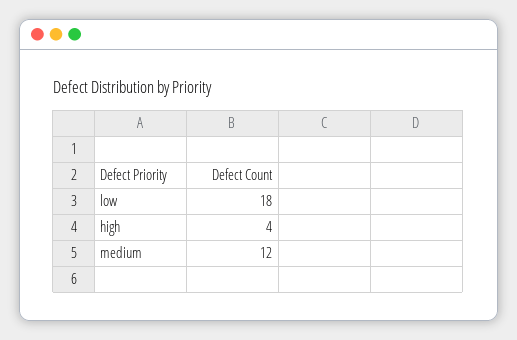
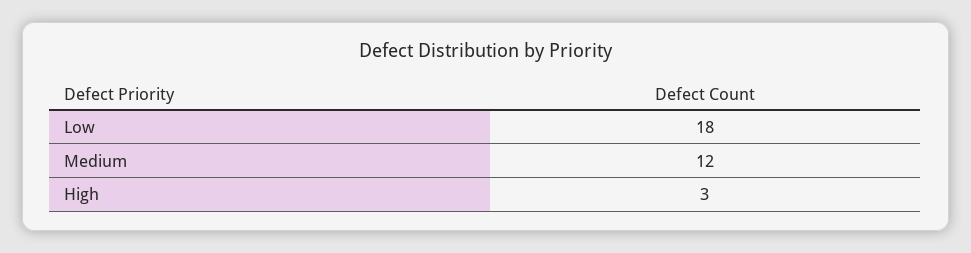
  {
    "low": 18,
-   "high": 4,
+   "high": 3,
    "medium": 12
  }

